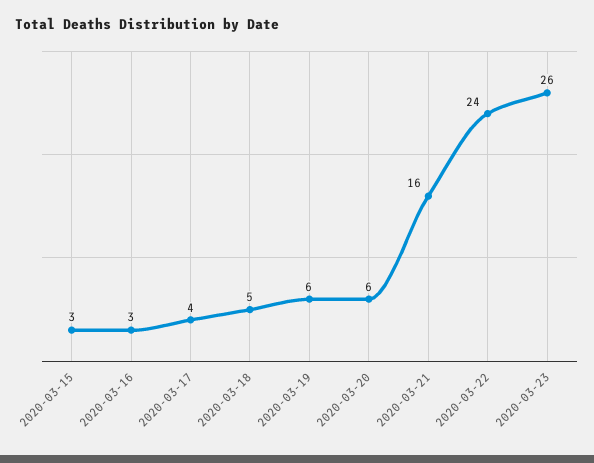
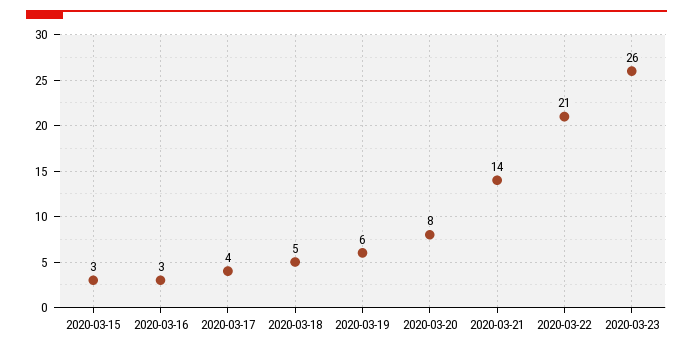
  {
    "2020-03-15": 3,
    "2020-03-16": 3,
    "2020-03-17": 4,
    "2020-03-18": 5,
    "2020-03-19": 6,
-   "2020-03-20": 6,
+   "2020-03-20": 8,
-   "2020-03-21": 16,
+   "2020-03-21": 14,
-   "2020-03-22": 24,
+   "2020-03-22": 21,
    "2020-03-23": 26
  }

